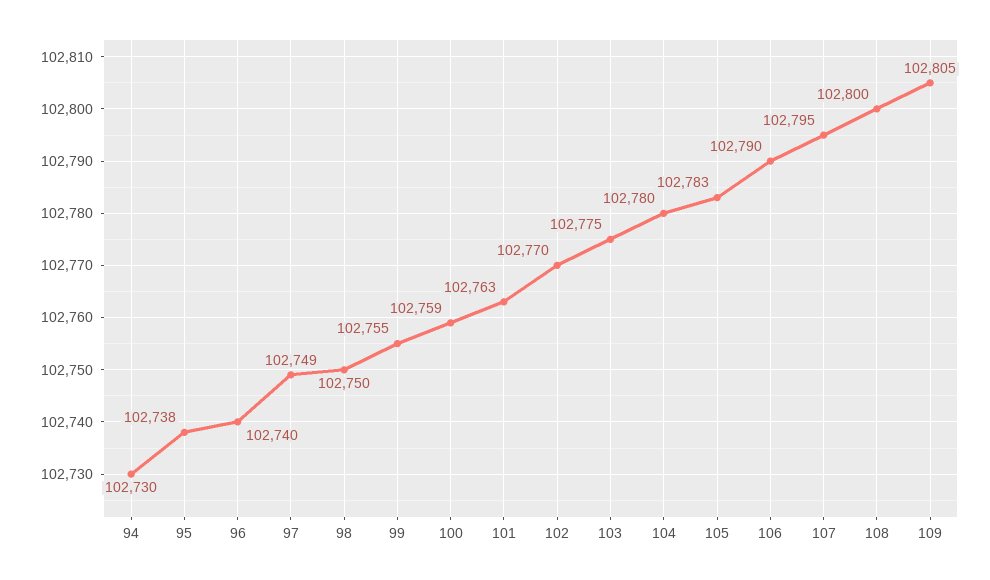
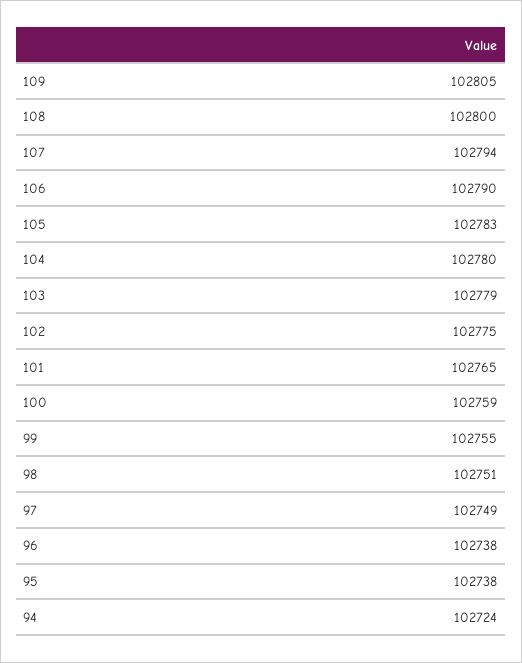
  {
-   "94": 102730,
+   "94": 102724,
    "95": 102738,
-   "96": 102740,
+   "96": 102738,
    "97": 102749,
-   "98": 102750,
+   "98": 102751,
    "99": 102755,
    "100": 102759,
-   "101": 102763,
+   "101": 102765,
-   "102": 102770,
+   "102": 102775,
-   "103": 102775,
+   "103": 102779,
    "104": 102780,
    "105": 102783,
    "106": 102790,
-   "107": 102795,
+   "107": 102794,
    "108": 102800,
    "109": 102805
  }

